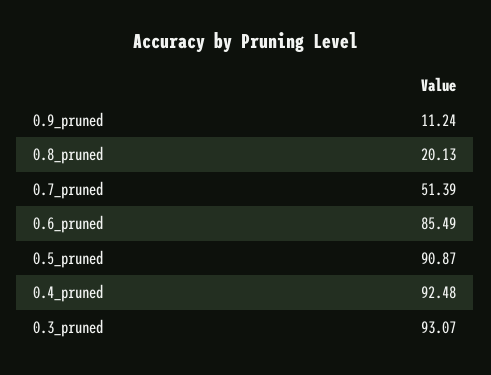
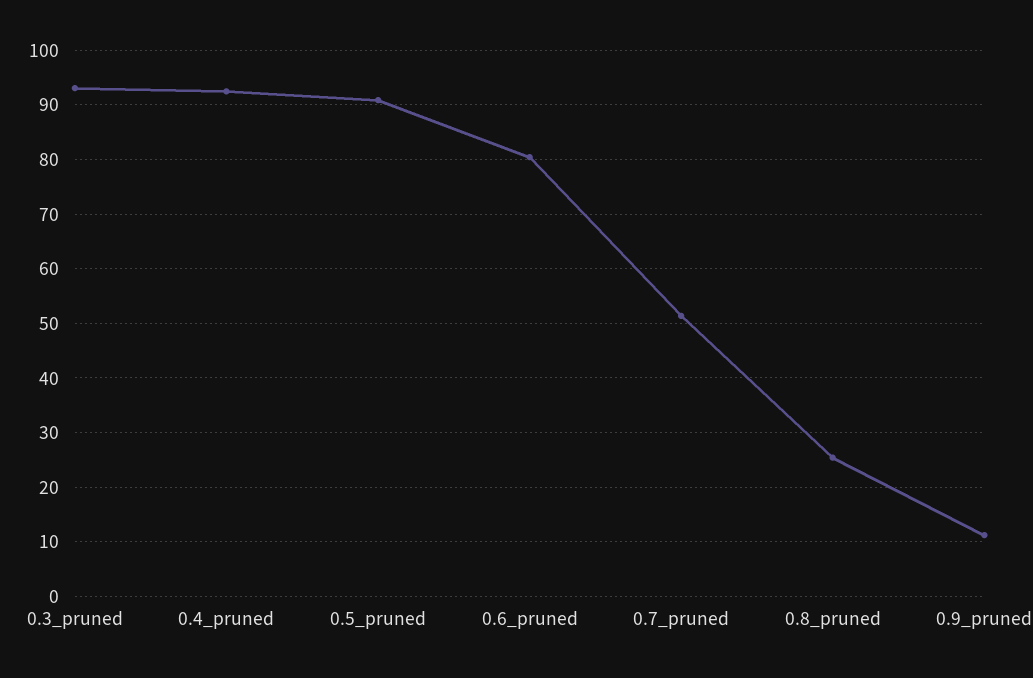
  {
    "0.9_pruned": 11.24,
-   "0.8_pruned": 20.13,
+   "0.8_pruned": 26,
    "0.7_pruned": 51.39,
-   "0.6_pruned": 85.49,
+   "0.6_pruned": 80,
    "0.5_pruned": 90.87,
    "0.4_pruned": 92.48,
    "0.3_pruned": 93.07
  }

